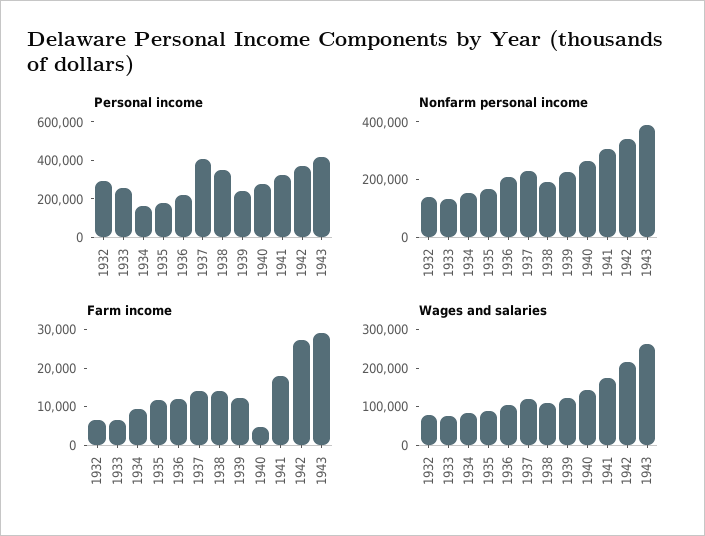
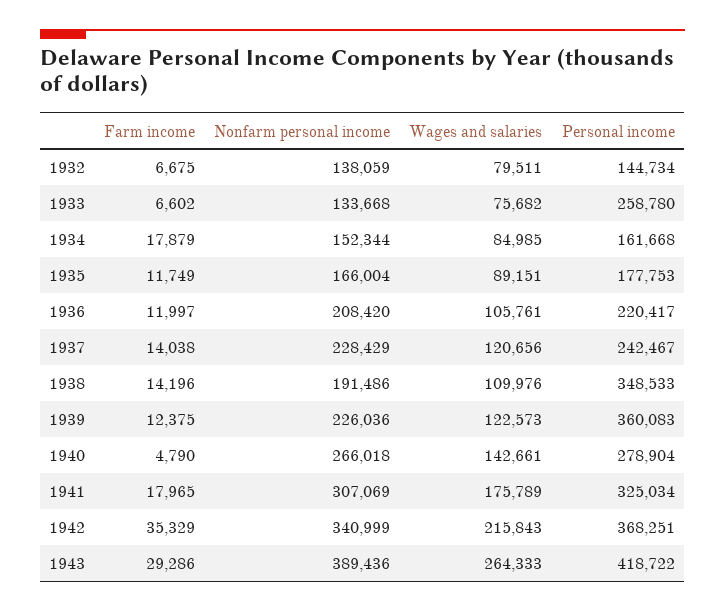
  {
    "Personal income": {
-     "1932": 300000,
+     "1932": 144734,
      "1933": 258780,
      "1934": 161668,
      "1935": 177753,
      "1936": 220417,
-     "1937": 400000,
+     "1937": 242467,
      "1938": 348533,
-     "1939": 250000,
+     "1939": 360083,
      "1940": 278904,
      "1941": 325034,
      "1942": 368251,
      "1943": 418722
    },
    "Nonfarm personal income": {
      "1932": 138059,
      "1933": 133668,
      "1934": 152344,
      "1935": 166004,
      "1936": 208420,
      "1937": 228429,
      "1938": 191486,
      "1939": 226036,
      "1940": 266018,
      "1941": 307069,
      "1942": 340999,
      "1943": 389436
    },
    "Farm income": {
      "1932": 6675,
      "1933": 6602,
-     "1934": 10000,
+     "1934": 17879,
      "1935": 11749,
      "1936": 11997,
      "1937": 14038,
      "1938": 14196,
      "1939": 12375,
      "1940": 4790,
      "1941": 17965,
-     "1942": 27500,
+     "1942": 35329,
      "1943": 29286
    },
    "Wages and salaries": {
      "1932": 79511,
      "1933": 75682,
      "1934": 84985,
      "1935": 89151,
      "1936": 105761,
      "1937": 120656,
      "1938": 109976,
      "1939": 122573,
      "1940": 142661,
      "1941": 175789,
      "1942": 215843,
      "1943": 264333
    }
  }

